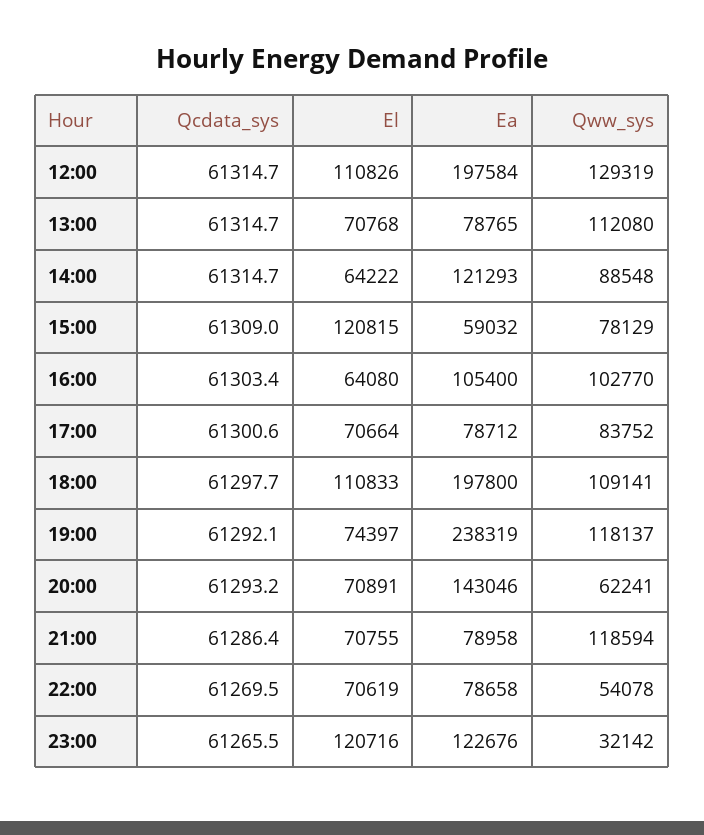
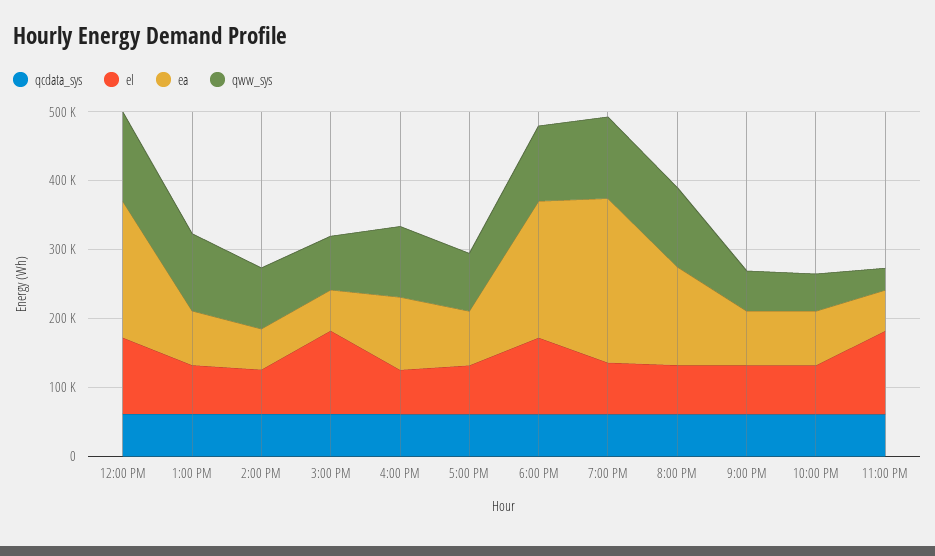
  {
    "Qcdata_sys": {
      "12:00": 61314.7,
      "13:00": 61314.7,
      "14:00": 61314.7,
      "15:00": 61309,
      "16:00": 61303.4,
      "17:00": 61300.6,
      "18:00": 61297.7,
      "19:00": 61292.1,
      "20:00": 61293.2,
      "21:00": 61286.4,
      "22:00": 61269.5,
      "23:00": 61265.5
    },
    "El": {
      "12:00": 110826,
      "13:00": 70768,
      "14:00": 64222,
      "15:00": 120815,
      "16:00": 64080,
      "17:00": 70664,
      "18:00": 110833,
      "19:00": 74397,
      "20:00": 70891,
      "21:00": 70755,
      "22:00": 70619,
      "23:00": 120716
    },
    "Ea": {
      "12:00": 197584,
      "13:00": 78765,
-     "14:00": 121293,
+     "14:00": 60000,
      "15:00": 59032,
      "16:00": 105400,
      "17:00": 78712,
      "18:00": 197800,
      "19:00": 238319,
      "20:00": 143046,
      "21:00": 78958,
      "22:00": 78658,
-     "23:00": 122676
+     "23:00": 60000
    },
    "Qww_sys": {
      "12:00": 129319,
      "13:00": 112080,
      "14:00": 88548,
      "15:00": 78129,
      "16:00": 102770,
      "17:00": 83752,
      "18:00": 109141,
      "19:00": 118137,
-     "20:00": 62241,
+     "20:00": 120000,
-     "21:00": 118594,
+     "21:00": 60000,
      "22:00": 54078,
      "23:00": 32142
    }
  }

